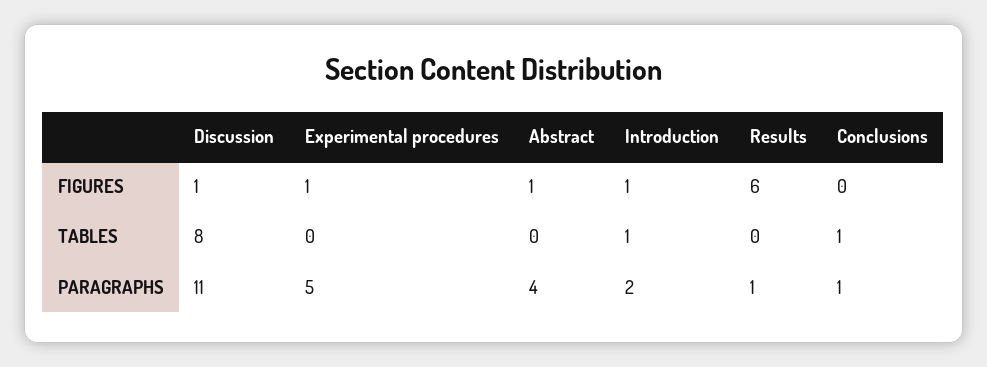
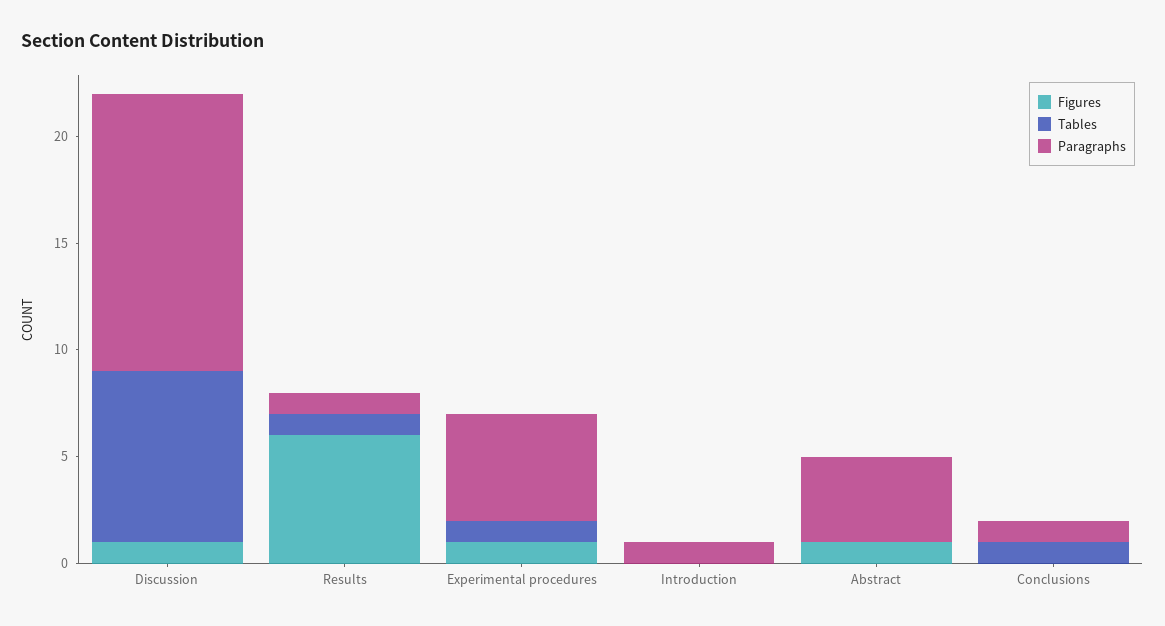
  {
    "FIGURES": {
      "Discussion": 1,
      "Experimental procedures": 1,
      "Abstract": 1,
-     "Introduction": 1,
+     "Introduction": 0,
      "Results": 6,
      "Conclusions": 0
    },
    "TABLES": {
      "Discussion": 8,
-     "Experimental procedures": 0,
+     "Experimental procedures": 1,
      "Abstract": 0,
-     "Introduction": 1,
+     "Introduction": 0,
-     "Results": 0,
+     "Results": 1,
      "Conclusions": 1
    },
    "PARAGRAPHS": {
-     "Discussion": 11,
+     "Discussion": 13,
      "Experimental procedures": 5,
      "Abstract": 4,
-     "Introduction": 2,
+     "Introduction": 1,
      "Results": 1,
      "Conclusions": 1
    }
  }

